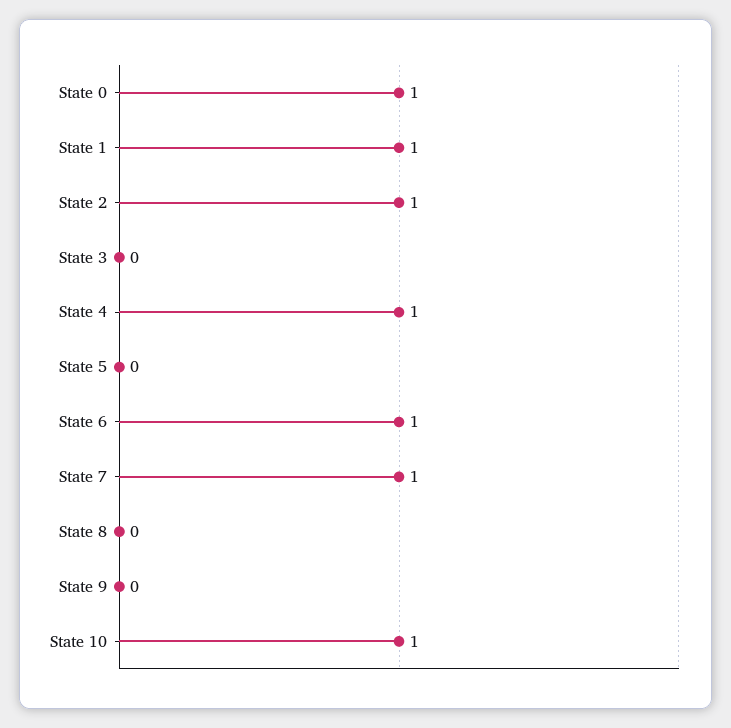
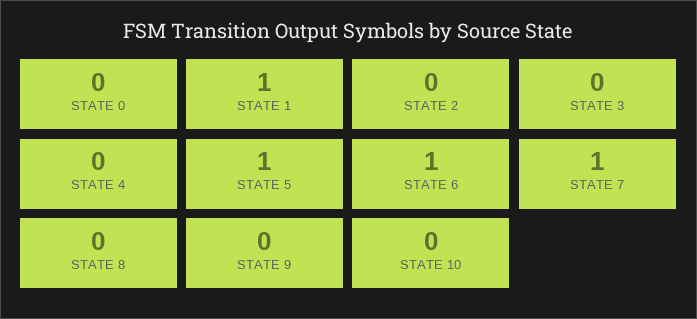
  {
-   "State 0": 1,
+   "State 0": 0,
    "State 1": 1,
-   "State 2": 1,
+   "State 2": 0,
    "State 3": 0,
-   "State 4": 1,
+   "State 4": 0,
-   "State 5": 0,
+   "State 5": 1,
    "State 6": 1,
    "State 7": 1,
    "State 8": 0,
    "State 9": 0,
-   "State 10": 1
+   "State 10": 0
  }

